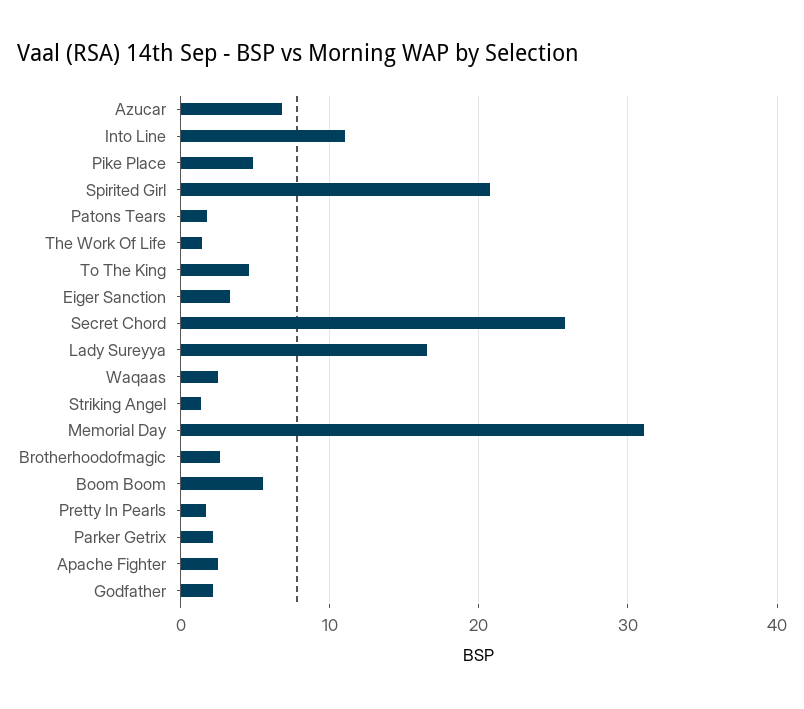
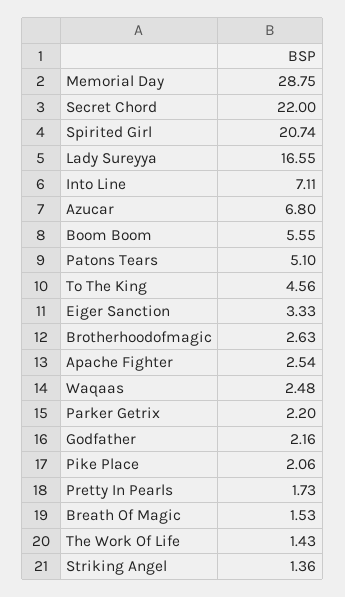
  {
    "Azucar": 6.8,
-   "Into Line": 11,
+   "Into Line": 7.11,
-   "Pike Place": 5,
+   "Pike Place": 2.06,
    "Spirited Girl": 20.74,
-   "Patons Tears": 2,
+   "Patons Tears": 5.1,
    "The Work Of Life": 1.43,
    "To The King": 4.56,
    "Eiger Sanction": 3.33,
-   "Secret Chord": 26,
+   "Secret Chord": 22,
    "Lady Sureyya": 16.55,
    "Waqaas": 2.48,
    "Striking Angel": 1.36,
-   "Memorial Day": 31,
+   "Memorial Day": 28.75,
    "Brotherhoodofmagic": 2.63,
    "Boom Boom": 5.55,
    "Pretty In Pearls": 1.73,
    "Parker Getrix": 2.2,
    "Apache Fighter": 2.54,
-   "Godfather": 2.16
+   "Godfather": 2.16,
+   "Breath Of Magic": 1.53
  }

